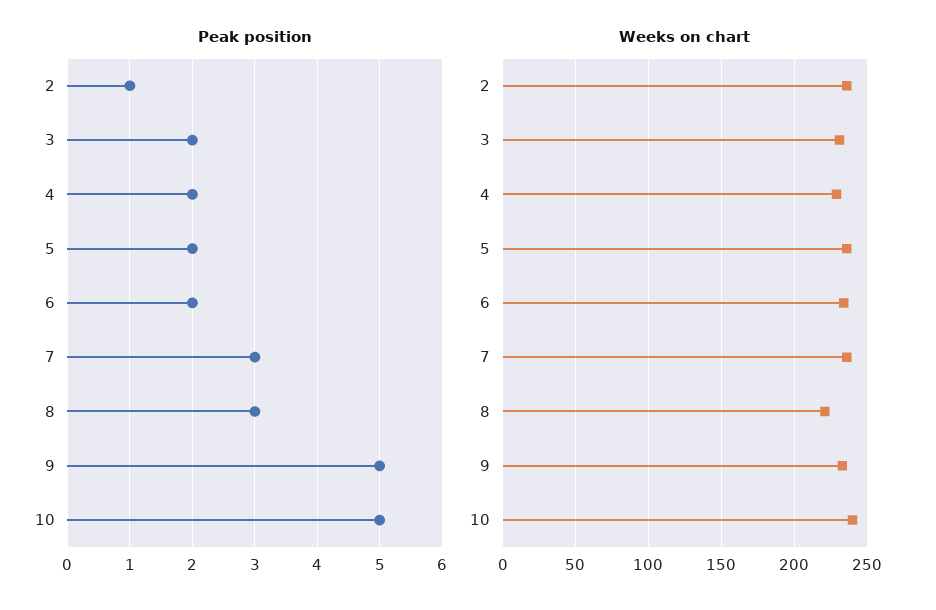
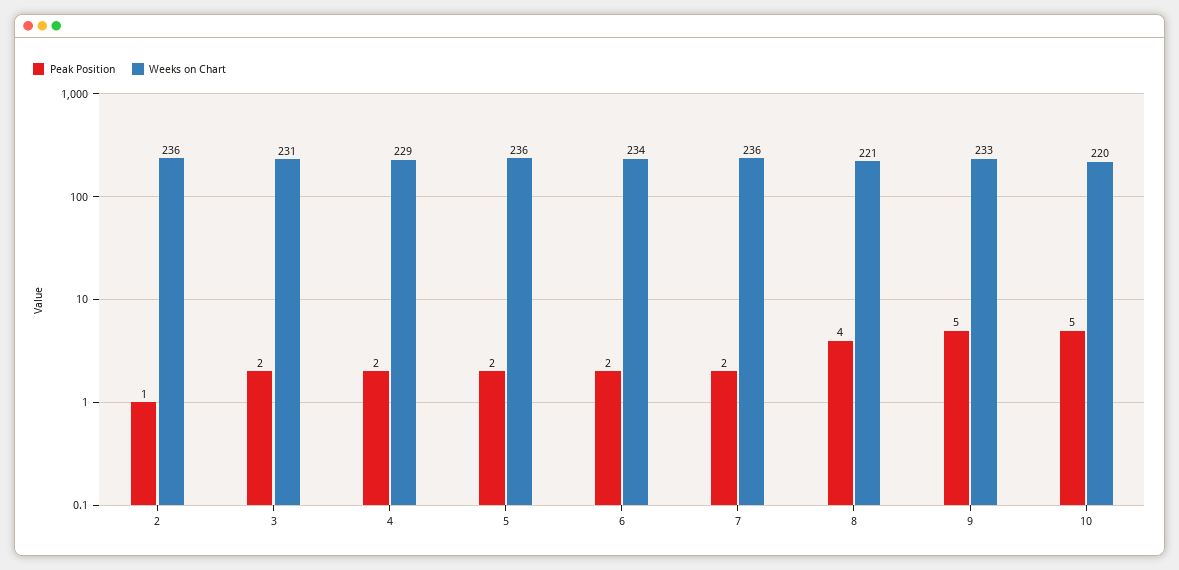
  {
    "Peak position": {
      "2": 1,
      "3": 2,
      "4": 2,
      "5": 2,
      "6": 2,
-     "7": 3,
+     "7": 2,
-     "8": 3,
+     "8": 4,
      "9": 5,
      "10": 5
    },
    "Weeks on chart": {
      "2": 236,
      "3": 231,
      "4": 229,
      "5": 236,
      "6": 234,
      "7": 236,
      "8": 221,
      "9": 233,
-     "10": 240
+     "10": 220
    }
  }

